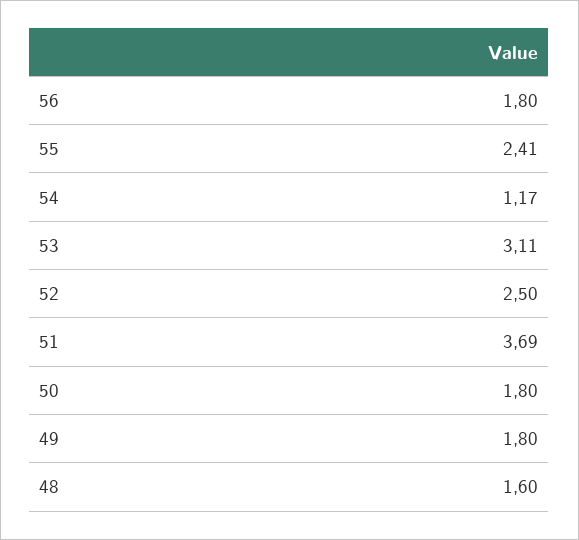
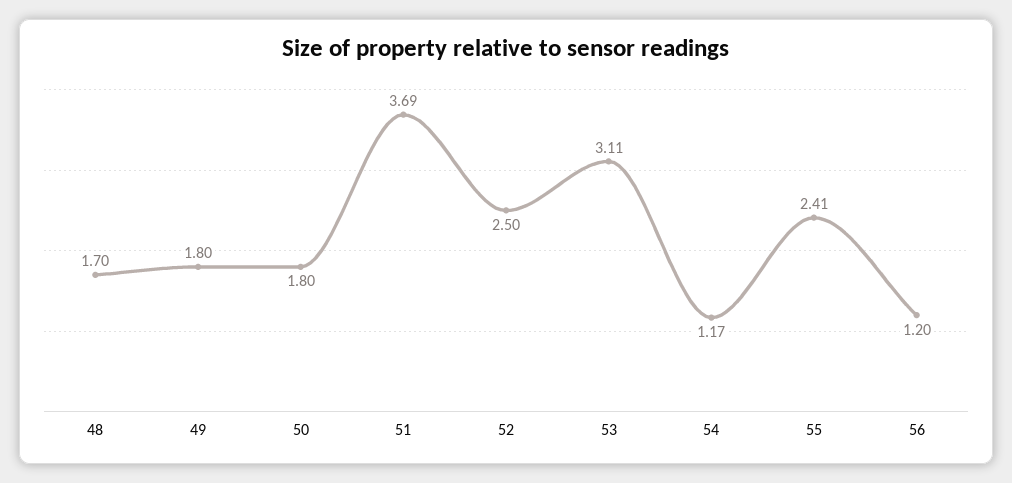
  {
-   "56": 1.8,
+   "56": 1.2,
    "55": 2.41,
    "54": 1.17,
    "53": 3.11,
    "52": 2.5,
    "51": 3.69,
    "50": 1.8,
    "49": 1.8,
-   "48": 1.6
+   "48": 1.7
  }

